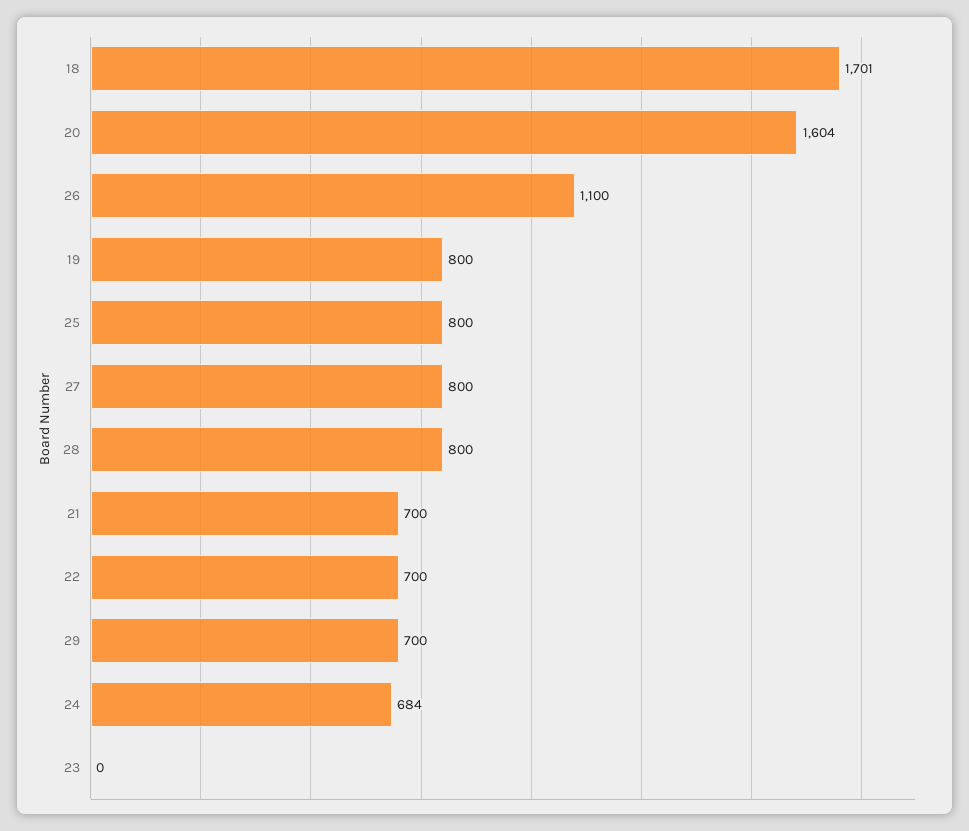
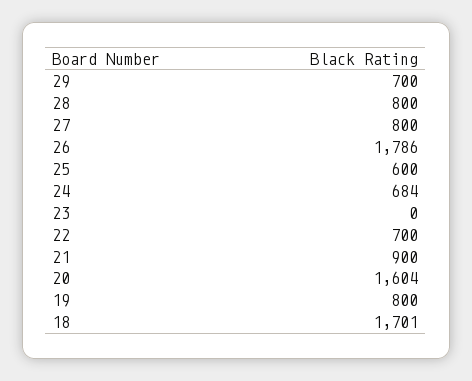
  {
    "18": 1701,
    "20": 1604,
-   "26": 1100,
+   "26": 1786,
    "19": 800,
-   "25": 800,
+   "25": 600,
    "27": 800,
    "28": 800,
-   "21": 700,
+   "21": 900,
    "22": 700,
    "29": 700,
    "24": 684,
    "23": 0
  }

